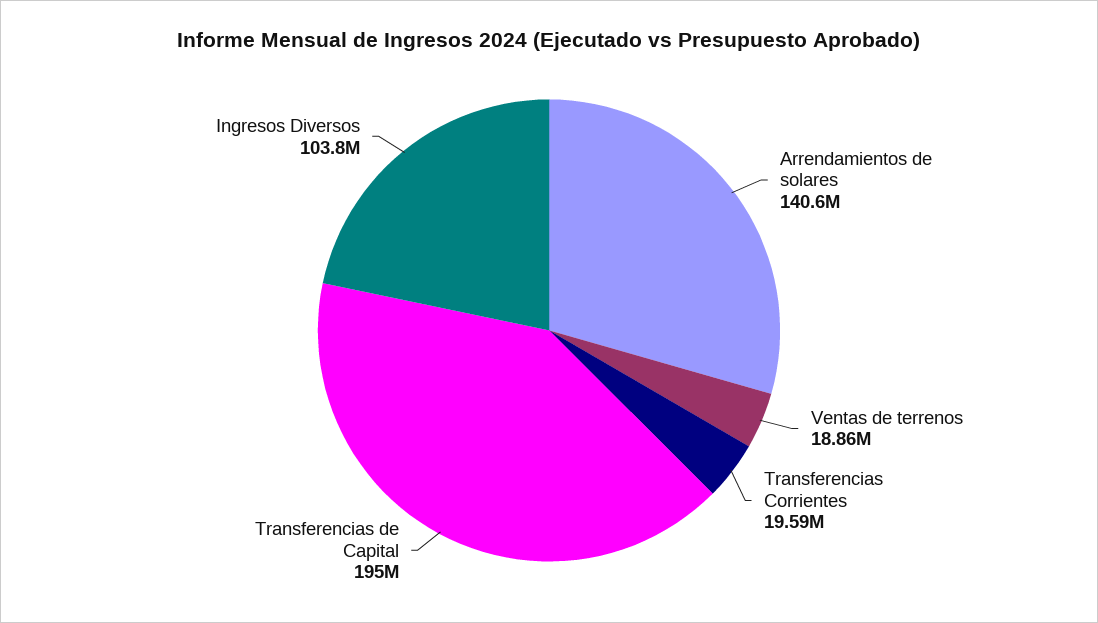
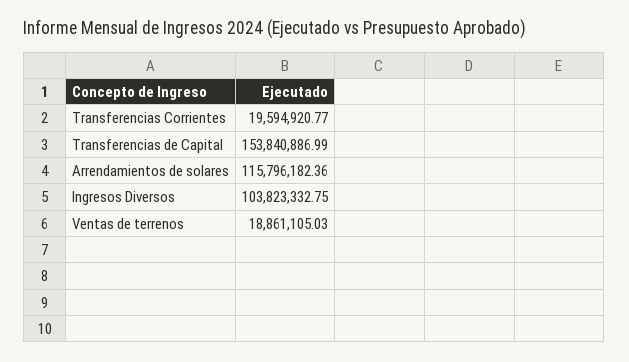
  {
-   "Arrendamientos de solares": 140600000,
+   "Arrendamientos de solares": 115796182.36,
    "Ventas de terrenos": 18861105.03,
    "Transferencias Corrientes": 19594920.77,
-   "Transferencias de Capital": 195000000,
+   "Transferencias de Capital": 153840886.99,
    "Ingresos Diversos": 103823332.75
  }

